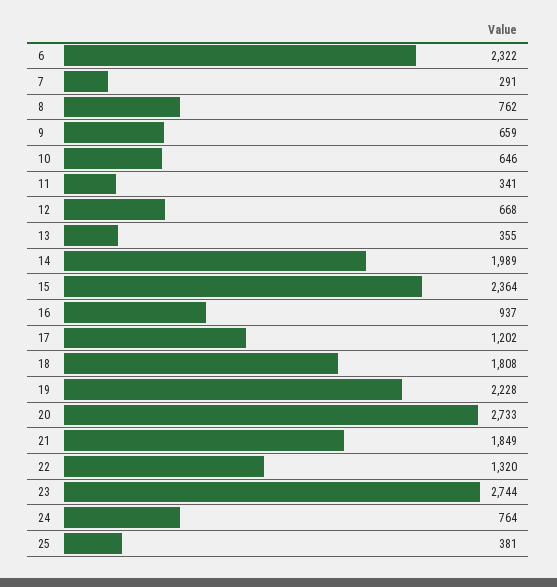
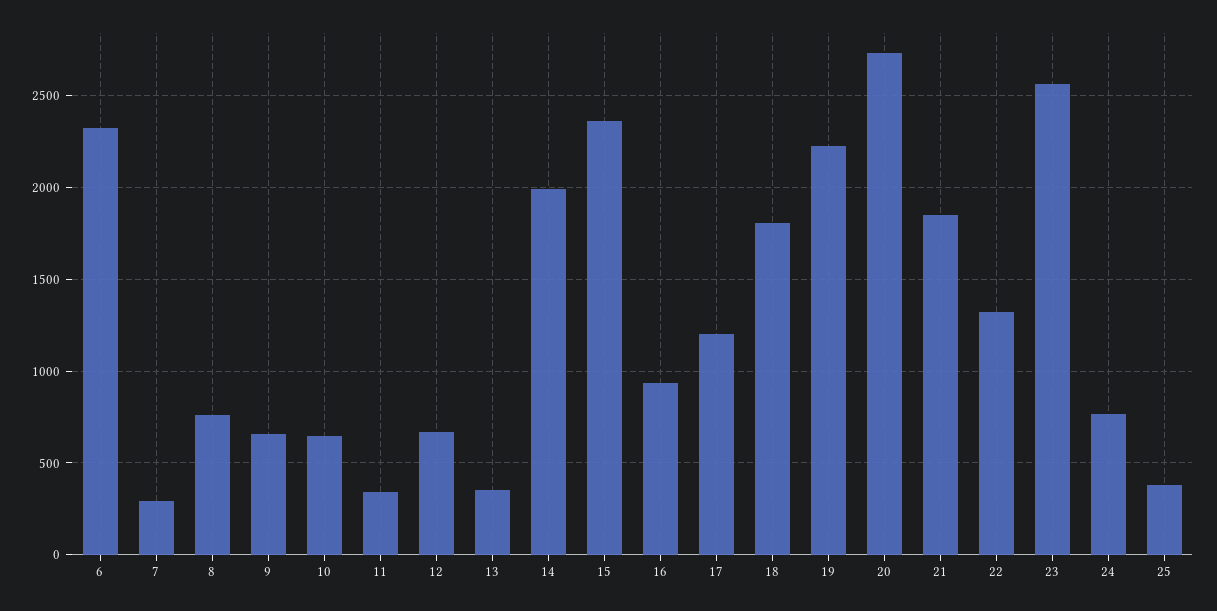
  {
    "6": 2322,
    "7": 291,
    "8": 762,
    "9": 659,
    "10": 646,
    "11": 341,
    "12": 668,
    "13": 355,
    "14": 1989,
    "15": 2364,
    "16": 937,
    "17": 1202,
    "18": 1808,
    "19": 2228,
    "20": 2733,
    "21": 1849,
    "22": 1320,
-   "23": 2744,
+   "23": 2550,
    "24": 764,
    "25": 381
  }

